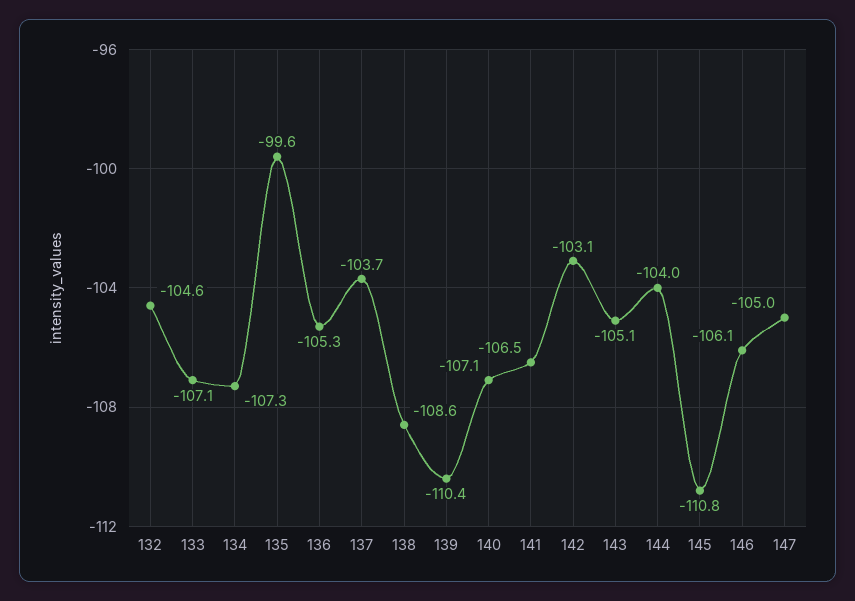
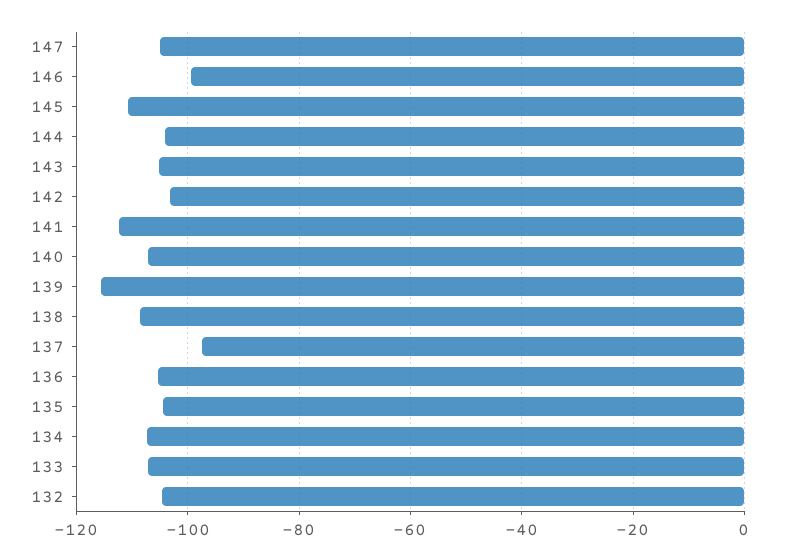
  {
    "132": -104.6,
    "133": -107.1,
    "134": -107.3,
-   "135": -99.6,
+   "135": -104,
    "136": -105.3,
-   "137": -103.7,
+   "137": -98,
    "138": -108.6,
-   "139": -110.4,
+   "139": -116,
    "140": -107.1,
-   "141": -106.5,
+   "141": -112,
    "142": -103.1,
    "143": -105.1,
    "144": -104,
    "145": -110.8,
-   "146": -106.1,
+   "146": -100,
    "147": -105
  }

